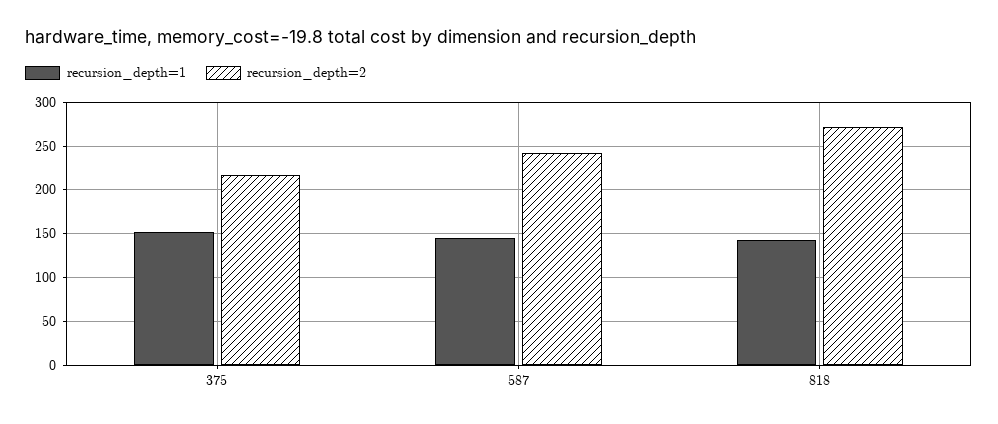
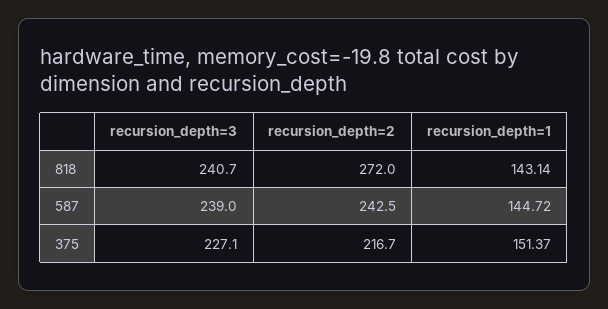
  {
    "recursion_depth=1": {
      "375": 151.37,
      "587": 144.72,
      "818": 143.14
    },
    "recursion_depth=2": {
      "375": 216.7,
      "587": 242.5,
      "818": 272
-   }
+   },
+   "recursion_depth=3": {
+     "818": 240.7,
+     "587": 239,
+     "375": 227.1
+   }
  }

